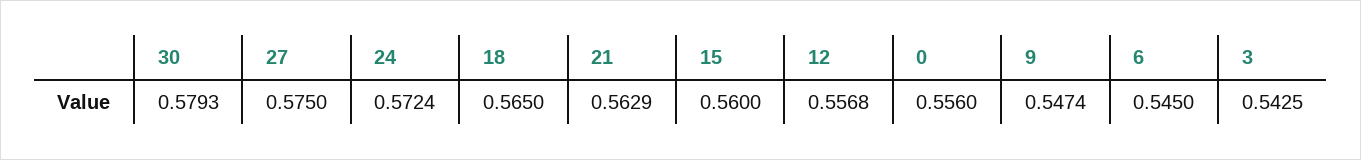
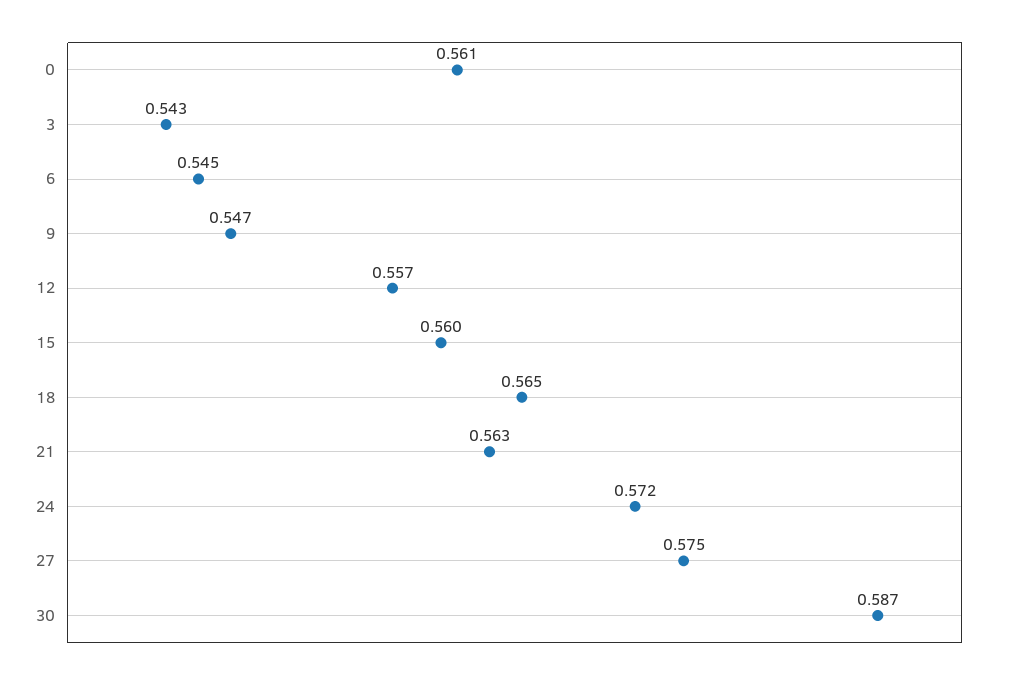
  {
-   "30": 0.5793,
+   "30": 0.587,
    "27": 0.575,
    "24": 0.5724,
    "18": 0.565,
    "21": 0.5629,
    "15": 0.56,
    "12": 0.5568,
-   "0": 0.556,
+   "0": 0.561,
    "9": 0.5474,
    "6": 0.545,
    "3": 0.5425
  }

